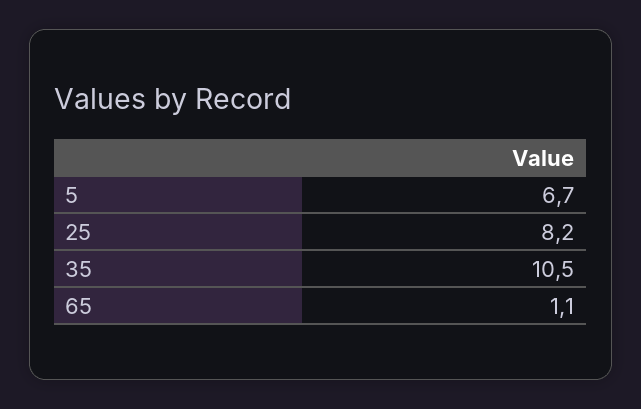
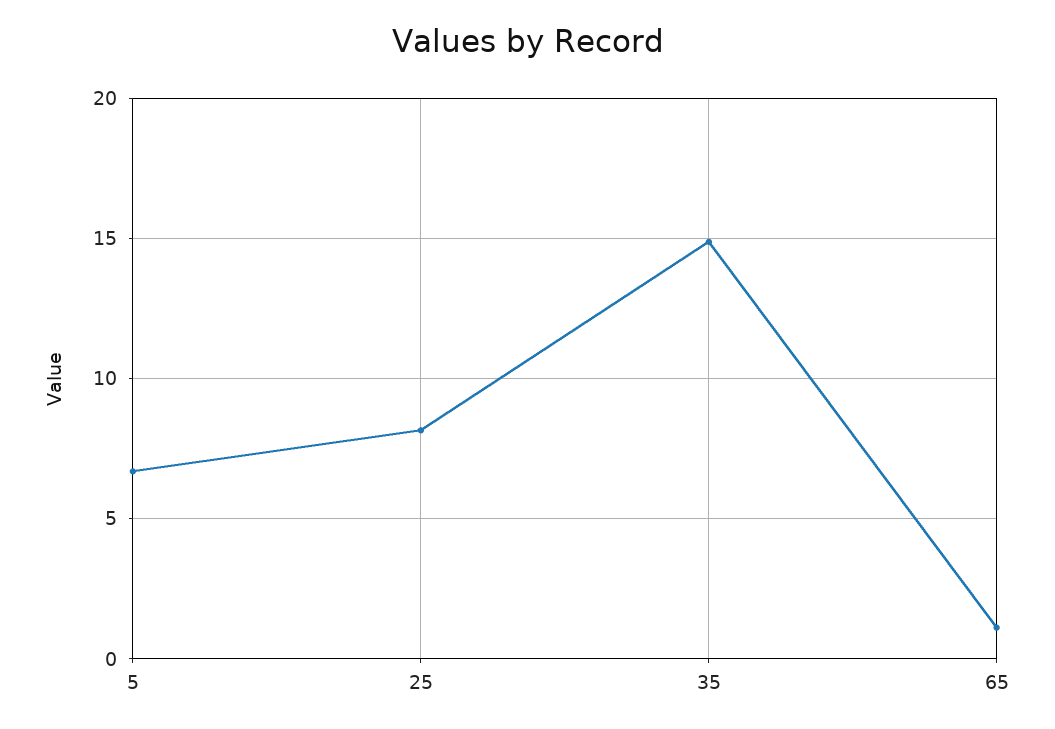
  {
    "5": 6.7,
    "25": 8.2,
-   "35": 10.5,
+   "35": 15,
    "65": 1.1
  }

